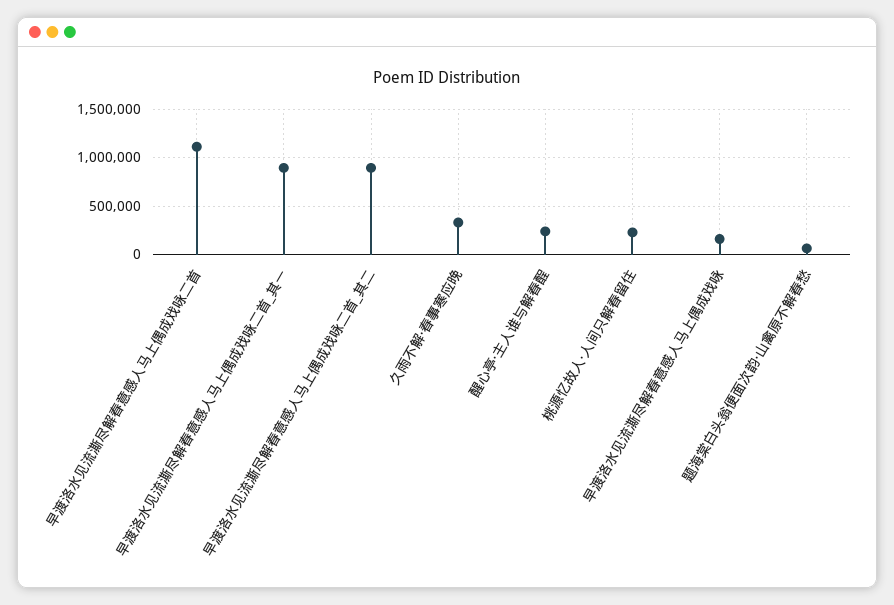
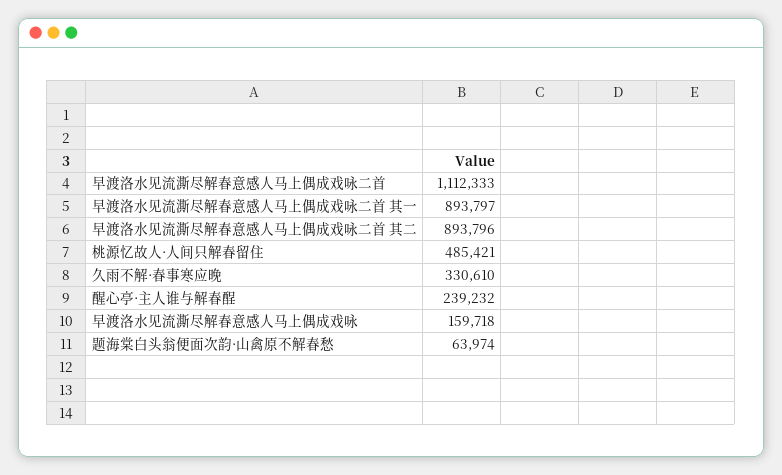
  {
    "早渡洛水见流澌尽解春意感人马上偶成戏咏二首": 1112333,
    "早渡洛水见流澌尽解春意感人马上偶成戏咏二首_其一": 893797,
    "早渡洛水见流澌尽解春意感人马上偶成戏咏二首_其二": 893796,
    "久雨不解·春事寒应晚": 330610,
    "醒心亭·主人谁与解春酲": 239232,
-   "桃源忆故人·人间只解春留住": 200000,
+   "桃源忆故人·人间只解春留住": 485421,
    "早渡洛水见流澌尽解春意感人马上偶成戏咏": 159718,
    "题海棠白头翁便面次韵·山禽原不解春愁": 63974
  }

